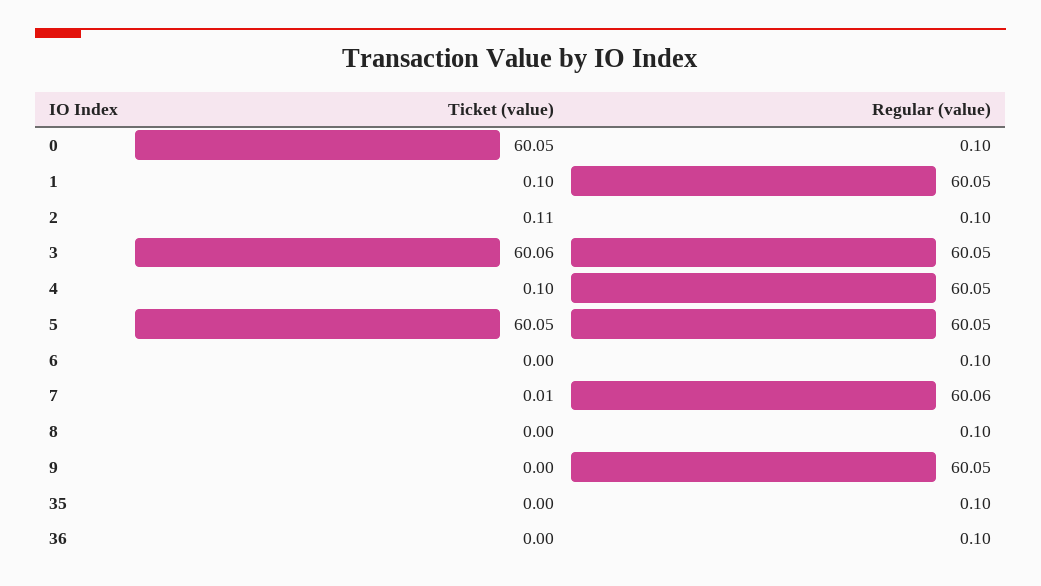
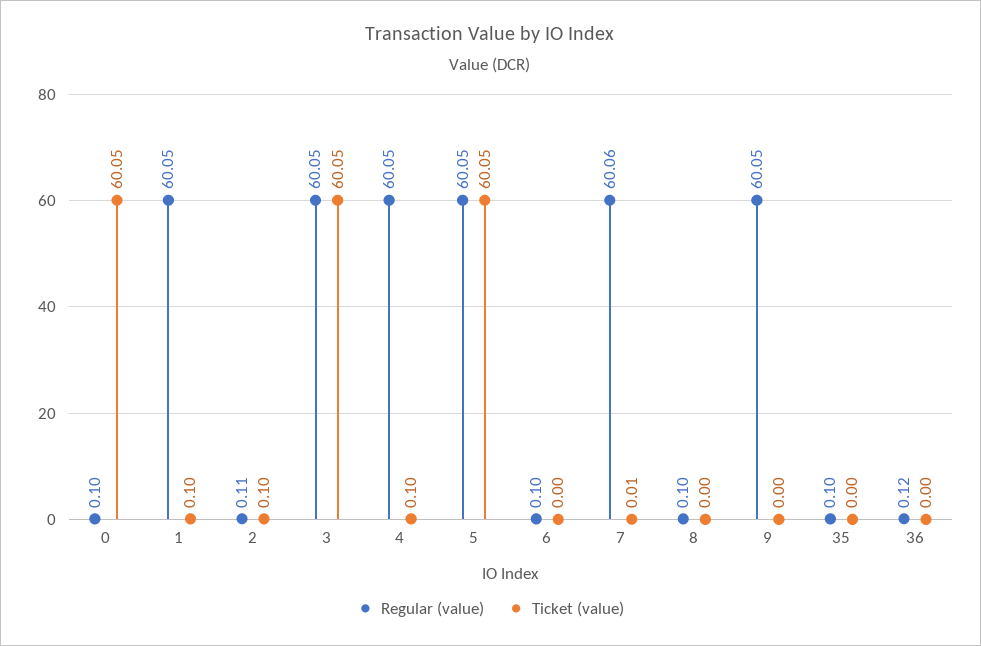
  {
    "Ticket (value)": {
      "0": 60.05,
      "1": 0.1,
-     "2": 0.11,
+     "2": 0.1,
-     "3": 60.06,
+     "3": 60.05,
      "4": 0.1,
      "5": 60.05,
      "6": 0,
      "7": 0.01,
      "8": 0,
      "9": 0,
      "35": 0,
      "36": 0
    },
    "Regular (value)": {
      "0": 0.1,
      "1": 60.05,
-     "2": 0.1,
+     "2": 0.11,
      "3": 60.05,
      "4": 60.05,
      "5": 60.05,
      "6": 0.1,
      "7": 60.06,
      "8": 0.1,
      "9": 60.05,
      "35": 0.1,
-     "36": 0.1
+     "36": 0.12
    }
  }

